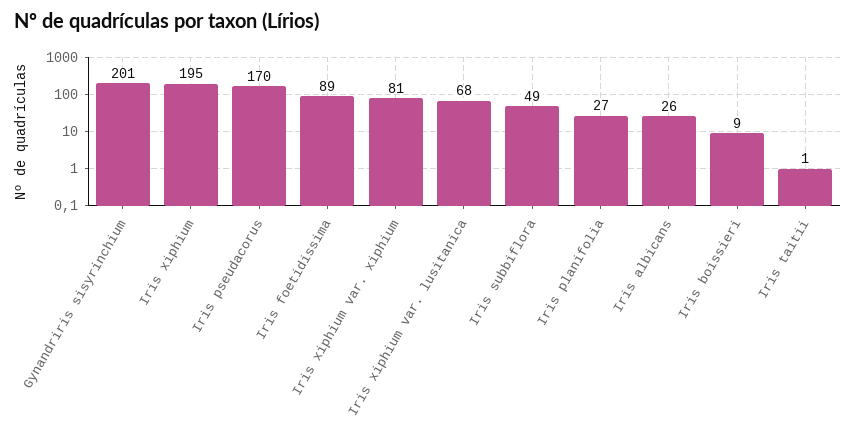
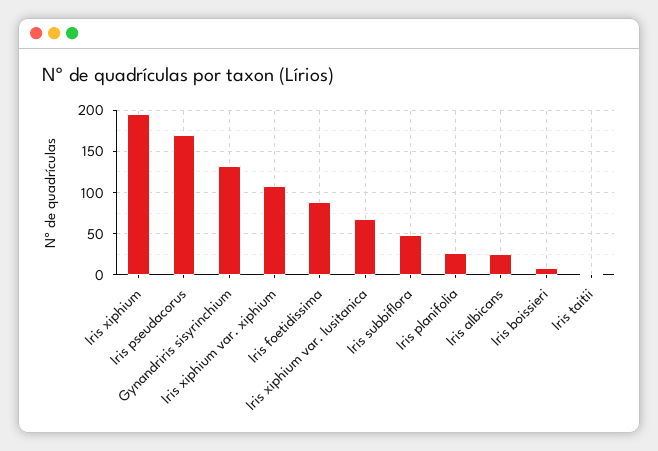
  {
-   "Gynandriris sisyrinchium": 201,
+   "Gynandriris sisyrinchium": 130,
    "Iris xiphium": 195,
    "Iris pseudacorus": 170,
    "Iris foetidissima": 89,
-   "Iris xiphium var. xiphium": 81,
+   "Iris xiphium var. xiphium": 110,
    "Iris xiphium var. lusitanica": 68,
    "Iris subbiflora": 49,
    "Iris planifolia": 27,
    "Iris albicans": 26,
    "Iris boissieri": 9,
    "Iris taitii": 1
  }

